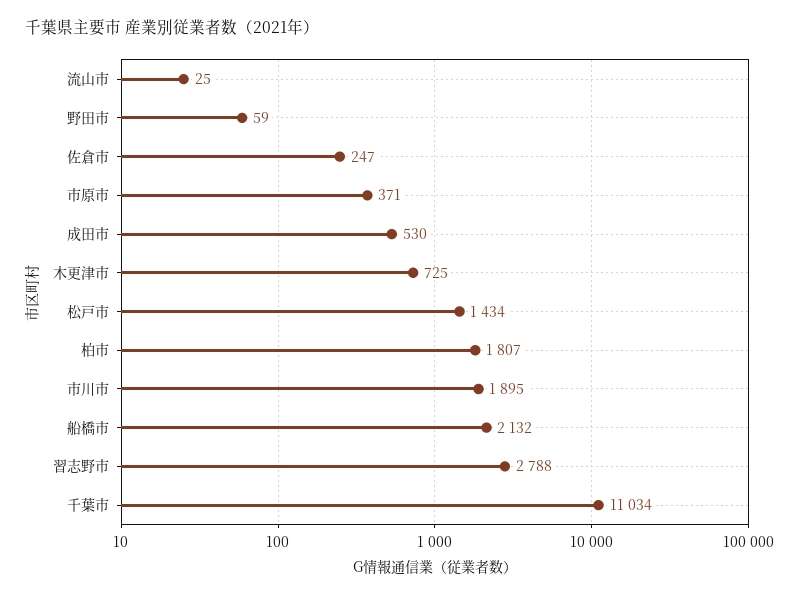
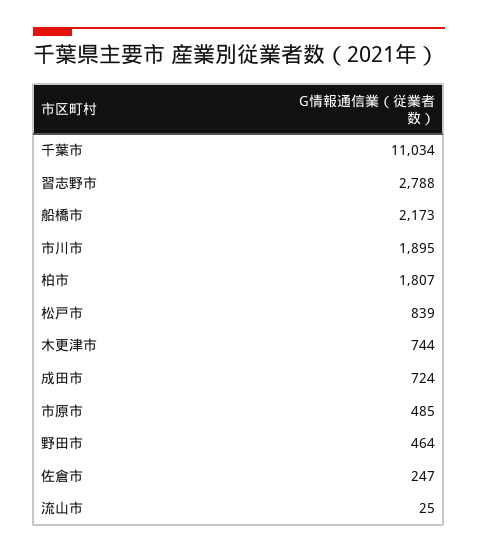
  {
    "流山市": 25,
-   "野田市": 59,
+   "野田市": 464,
    "佐倉市": 247,
-   "市原市": 371,
+   "市原市": 485,
-   "成田市": 530,
+   "成田市": 724,
-   "木更津市": 725,
+   "木更津市": 744,
-   "松戸市": 1434,
+   "松戸市": 839,
    "柏市": 1807,
    "市川市": 1895,
-   "船橋市": 2132,
+   "船橋市": 2173,
    "習志野市": 2788,
    "千葉市": 11034
  }

